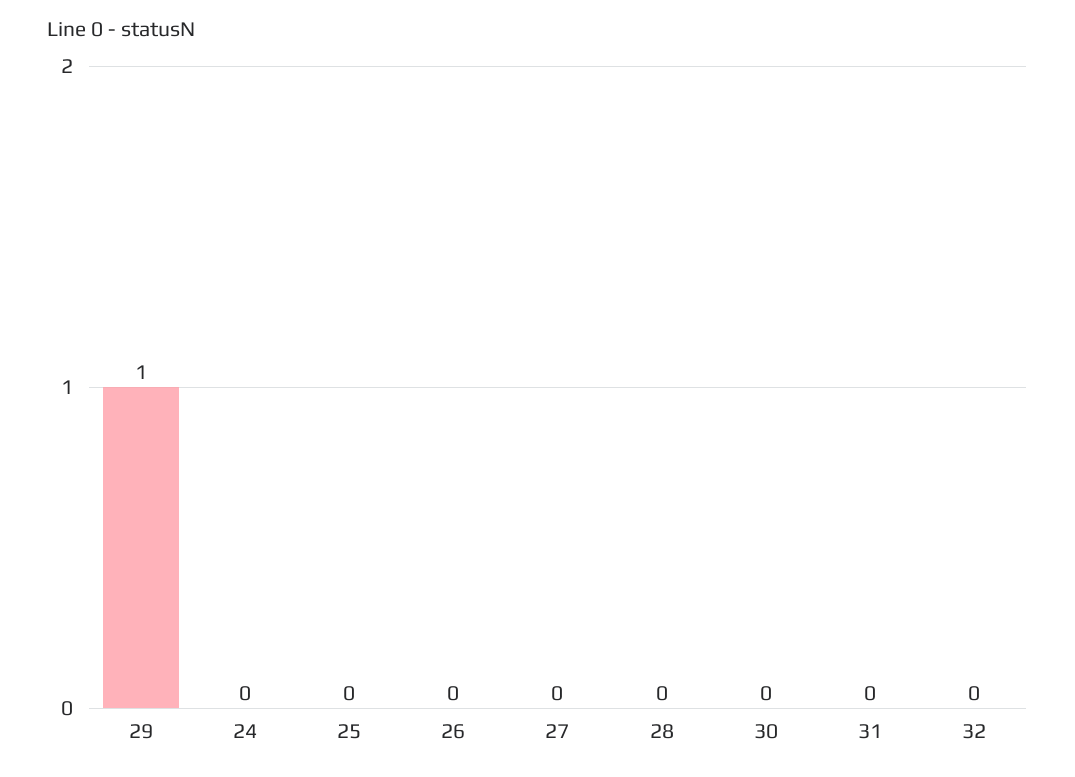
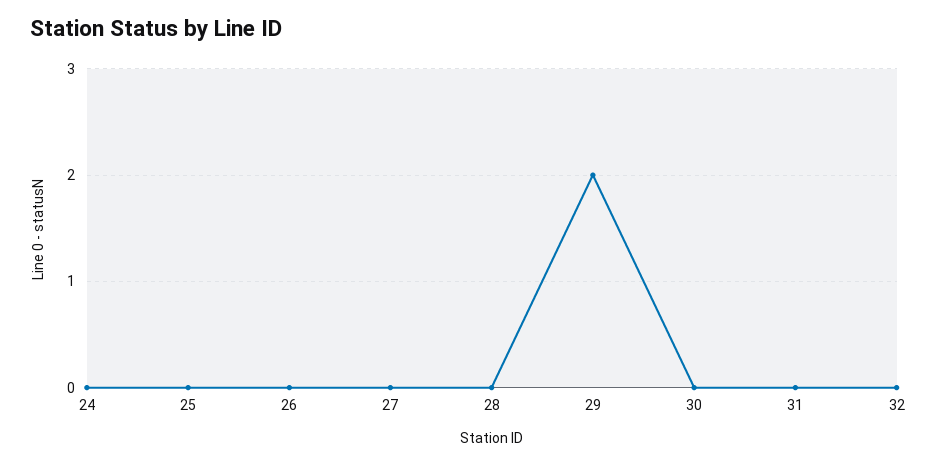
  {
-   "29": 1,
+   "29": 2,
    "24": 0,
    "25": 0,
    "26": 0,
    "27": 0,
    "28": 0,
    "30": 0,
    "31": 0,
    "32": 0
  }

